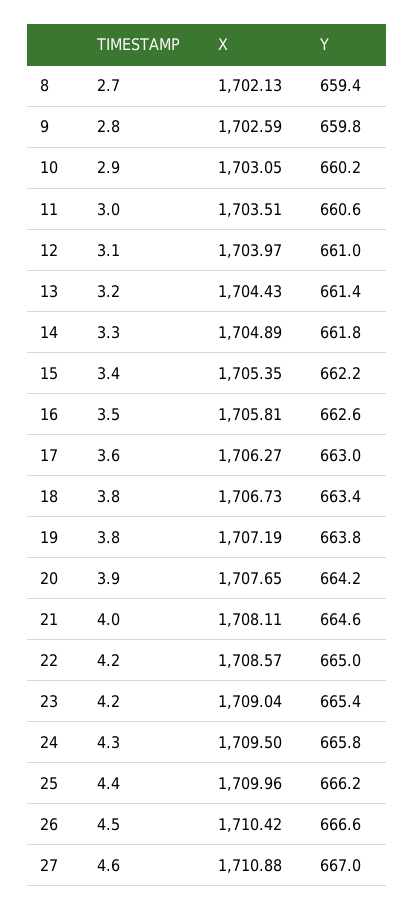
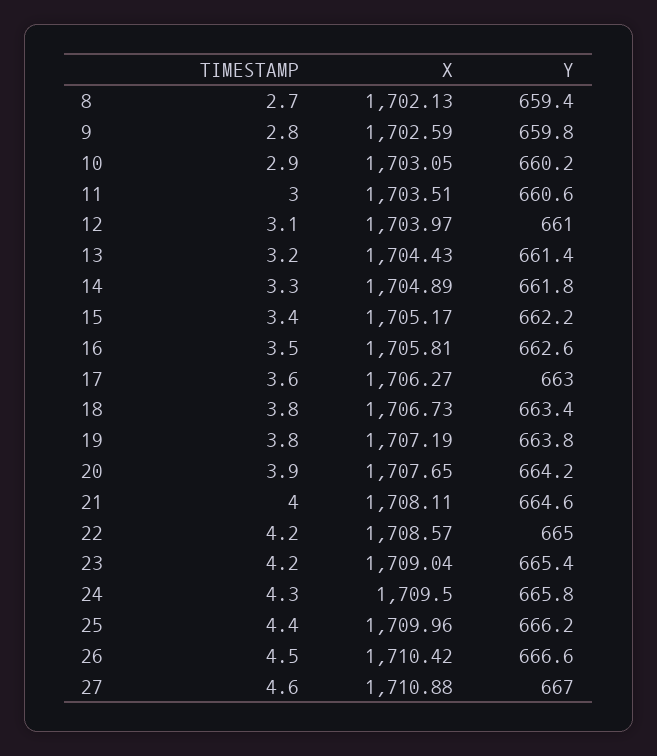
  {
    "TIMESTAMP": {
      "8": 2.7,
      "9": 2.8,
      "10": 2.9,
      "11": 3,
      "12": 3.1,
      "13": 3.2,
      "14": 3.3,
      "15": 3.4,
      "16": 3.5,
      "17": 3.6,
      "18": 3.8,
      "19": 3.8,
      "20": 3.9,
      "21": 4,
      "22": 4.2,
      "23": 4.2,
      "24": 4.3,
      "25": 4.4,
      "26": 4.5,
      "27": 4.6
    },
    "X": {
      "8": 1702.13,
      "9": 1702.59,
      "10": 1703.05,
      "11": 1703.51,
      "12": 1703.97,
      "13": 1704.43,
      "14": 1704.89,
-     "15": 1705.35,
+     "15": 1705.17,
      "16": 1705.81,
      "17": 1706.27,
      "18": 1706.73,
      "19": 1707.19,
      "20": 1707.65,
      "21": 1708.11,
      "22": 1708.57,
      "23": 1709.04,
      "24": 1709.5,
      "25": 1709.96,
      "26": 1710.42,
      "27": 1710.88
    },
    "Y": {
      "8": 659.4,
      "9": 659.8,
      "10": 660.2,
      "11": 660.6,
      "12": 661,
      "13": 661.4,
      "14": 661.8,
      "15": 662.2,
      "16": 662.6,
      "17": 663,
      "18": 663.4,
      "19": 663.8,
      "20": 664.2,
      "21": 664.6,
      "22": 665,
      "23": 665.4,
      "24": 665.8,
      "25": 666.2,
      "26": 666.6,
      "27": 667
    }
  }

